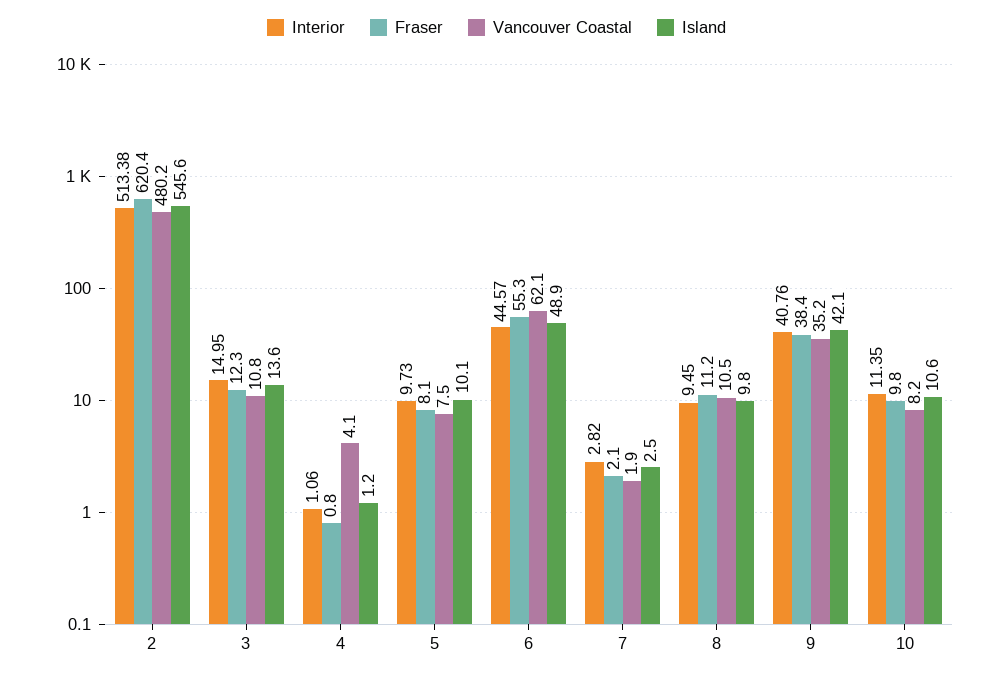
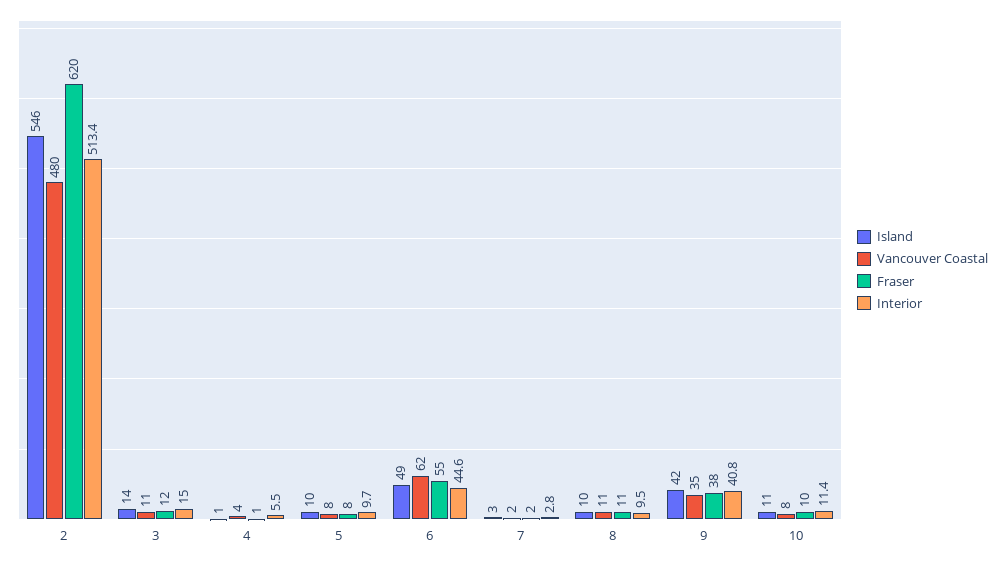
  {
    "Interior": {
      "2": 513.38,
      "3": 14.95,
-     "4": 1.06,
+     "4": 5.5,
      "5": 9.73,
      "6": 44.57,
      "7": 2.82,
      "8": 9.45,
      "9": 40.76,
      "10": 11.35
    },
    "Fraser": {
      "2": 620.4,
      "3": 12.3,
      "4": 0.8,
      "5": 8.1,
      "6": 55.3,
      "7": 2.1,
      "8": 11.2,
      "9": 38.4,
      "10": 9.8
    },
    "Vancouver Coastal": {
      "2": 480.2,
      "3": 10.8,
      "4": 4.1,
      "5": 7.5,
      "6": 62.1,
      "7": 1.9,
      "8": 10.5,
      "9": 35.2,
      "10": 8.2
    },
    "Island": {
      "2": 545.6,
      "3": 13.6,
      "4": 1.2,
      "5": 10.1,
      "6": 48.9,
      "7": 2.5,
      "8": 9.8,
      "9": 42.1,
      "10": 10.6
    }
  }

